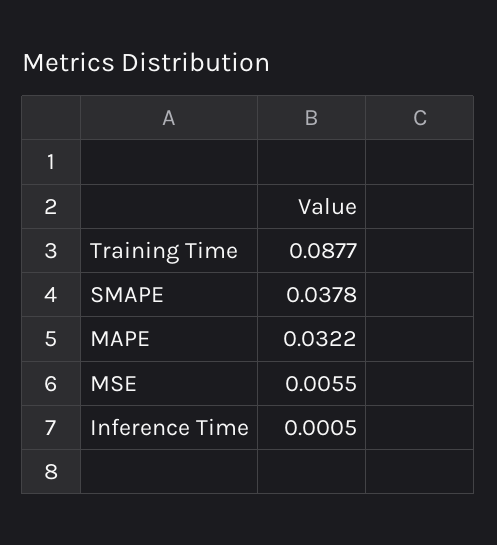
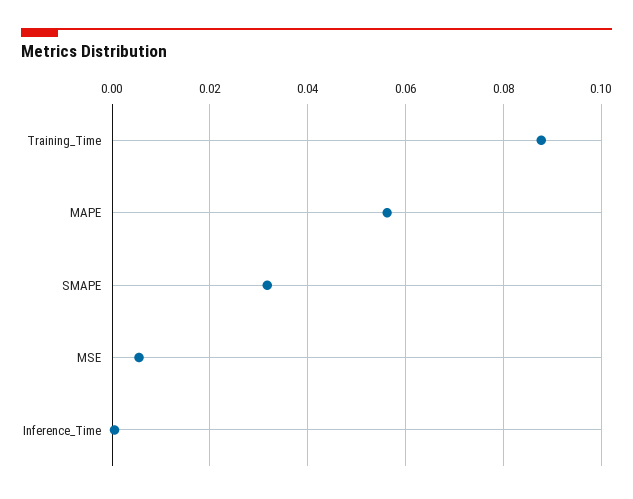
  {
    "Training Time": 0.0877,
-   "SMAPE": 0.0378,
+   "SMAPE": 0.032,
-   "MAPE": 0.0322,
+   "MAPE": 0.056,
    "MSE": 0.0055,
    "Inference Time": 0.0005
  }

